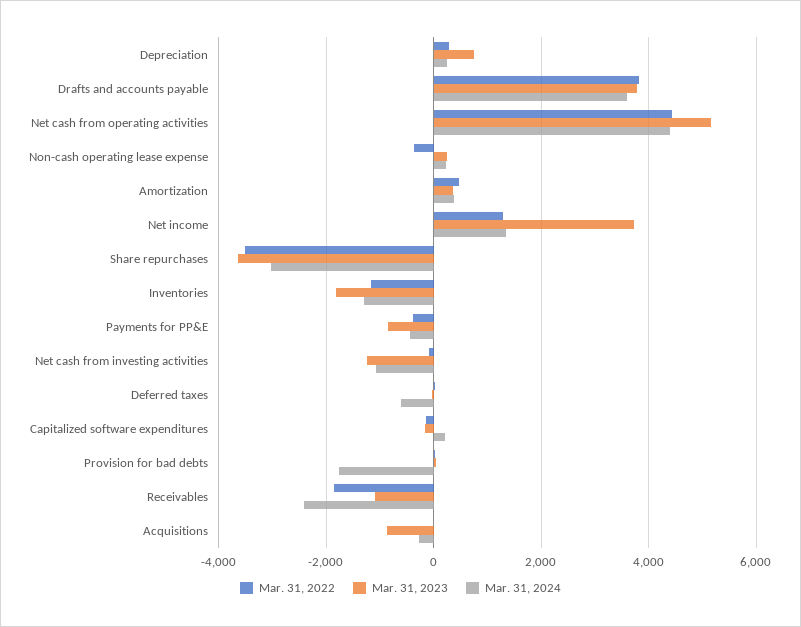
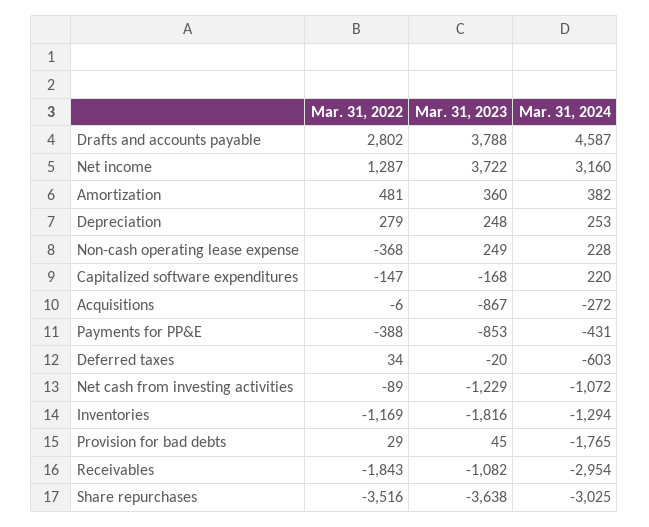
  {
    "Mar. 31, 2022": {
      "Depreciation": 279,
-     "Drafts and accounts payable": 3800,
+     "Drafts and accounts payable": 2802,
-     "Net cash from operating activities": 4400,
      "Non-cash operating lease expense": -368,
      "Amortization": 481,
      "Net income": 1287,
      "Share repurchases": -3516,
      "Inventories": -1169,
      "Payments for PP&E": -388,
      "Net cash from investing activities": -89,
      "Deferred taxes": 34,
      "Capitalized software expenditures": -147,
      "Provision for bad debts": 29,
      "Receivables": -1843,
      "Acquisitions": -6
    },
    "Mar. 31, 2023": {
-     "Depreciation": 800,
+     "Depreciation": 248,
      "Drafts and accounts payable": 3788,
-     "Net cash from operating activities": 5200,
      "Non-cash operating lease expense": 249,
      "Amortization": 360,
      "Net income": 3722,
      "Share repurchases": -3638,
      "Inventories": -1816,
      "Payments for PP&E": -853,
      "Net cash from investing activities": -1229,
      "Deferred taxes": -20,
      "Capitalized software expenditures": -168,
      "Provision for bad debts": 45,
      "Receivables": -1082,
      "Acquisitions": -867
    },
    "Mar. 31, 2024": {
      "Depreciation": 253,
-     "Drafts and accounts payable": 3600,
+     "Drafts and accounts payable": 4587,
-     "Net cash from operating activities": 4400,
      "Non-cash operating lease expense": 228,
      "Amortization": 382,
-     "Net income": 1400,
+     "Net income": 3160,
      "Share repurchases": -3025,
      "Inventories": -1294,
      "Payments for PP&E": -431,
      "Net cash from investing activities": -1072,
      "Deferred taxes": -603,
      "Capitalized software expenditures": 220,
      "Provision for bad debts": -1765,
-     "Receivables": -2400,
+     "Receivables": -2954,
      "Acquisitions": -272
    }
  }

